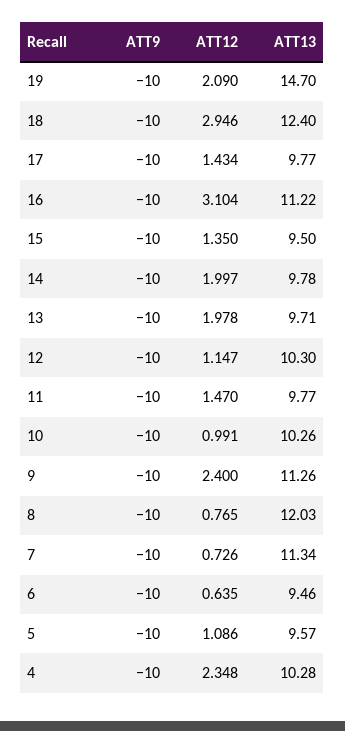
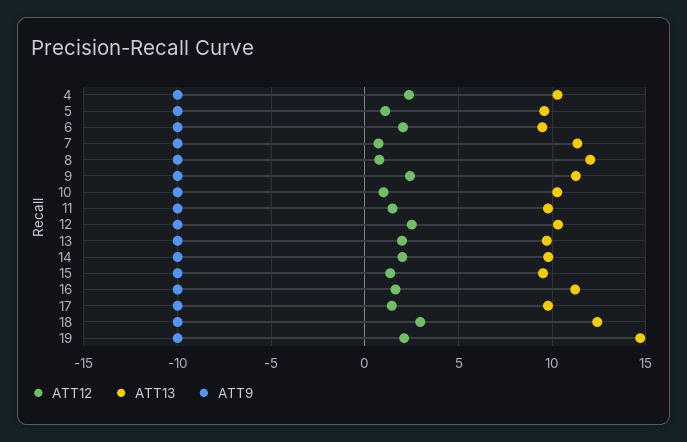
  {
    "ATT9": {
      "19": -10,
      "18": -10,
      "17": -10,
      "16": -10,
      "15": -10,
      "14": -10,
      "13": -10,
      "12": -10,
      "11": -10,
      "10": -10,
      "9": -10,
      "8": -10,
      "7": -10,
      "6": -10,
      "5": -10,
      "4": -10
    },
    "ATT12": {
      "19": 2.09,
      "18": 2.946,
      "17": 1.434,
-     "16": 3.104,
+     "16": 1.5,
      "15": 1.35,
      "14": 1.997,
      "13": 1.978,
-     "12": 1.147,
+     "12": 2.5,
      "11": 1.47,
      "10": 0.991,
      "9": 2.4,
      "8": 0.765,
      "7": 0.726,
-     "6": 0.635,
+     "6": 2,
      "5": 1.086,
      "4": 2.348
    },
    "ATT13": {
      "19": 14.7,
      "18": 12.4,
      "17": 9.77,
      "16": 11.22,
      "15": 9.5,
      "14": 9.78,
      "13": 9.71,
      "12": 10.3,
      "11": 9.77,
      "10": 10.26,
      "9": 11.26,
      "8": 12.03,
      "7": 11.34,
      "6": 9.46,
      "5": 9.57,
      "4": 10.28
    }
  }

